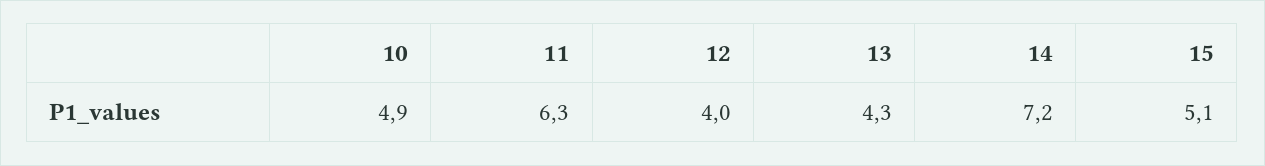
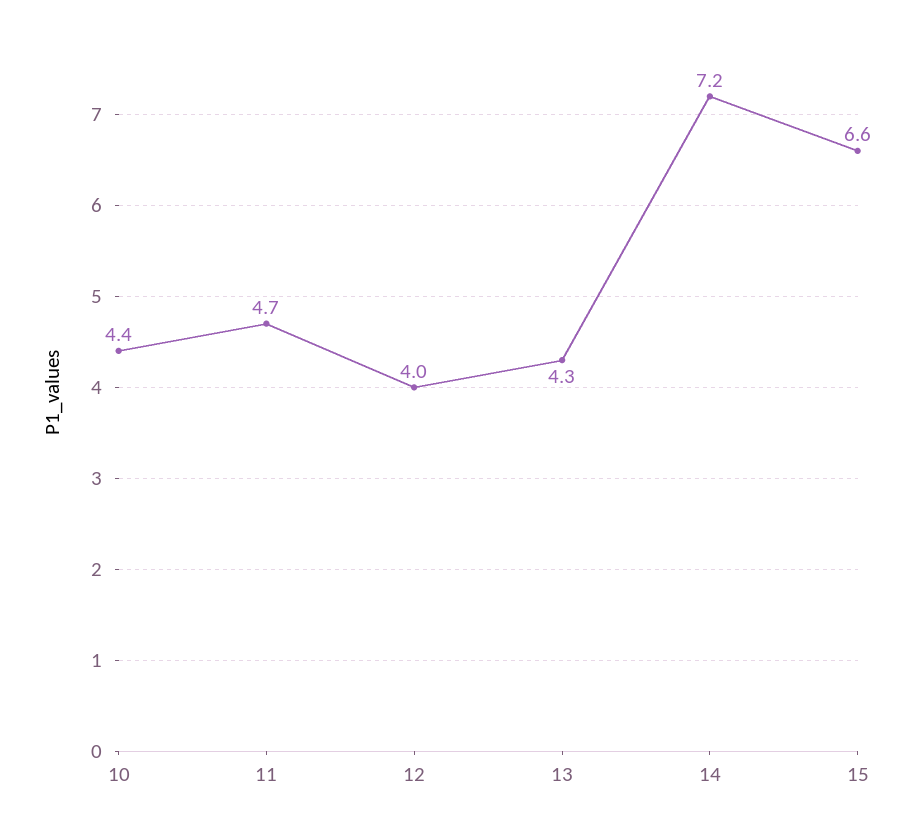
  {
-   "10": 4.9,
+   "10": 4.4,
-   "11": 6.3,
+   "11": 4.7,
    "12": 4,
    "13": 4.3,
    "14": 7.2,
-   "15": 5.1
+   "15": 6.6
  }

